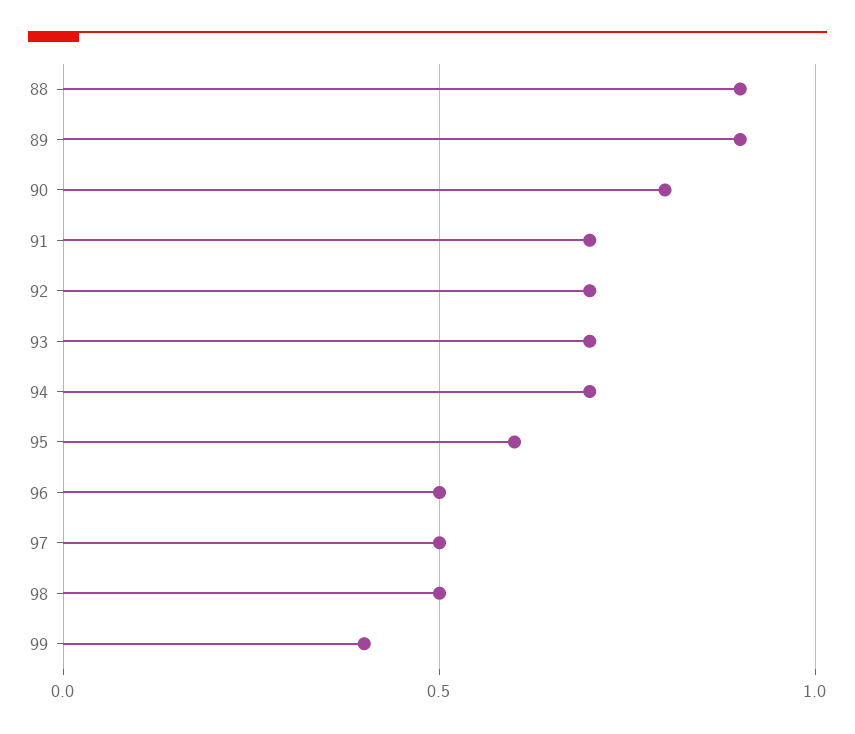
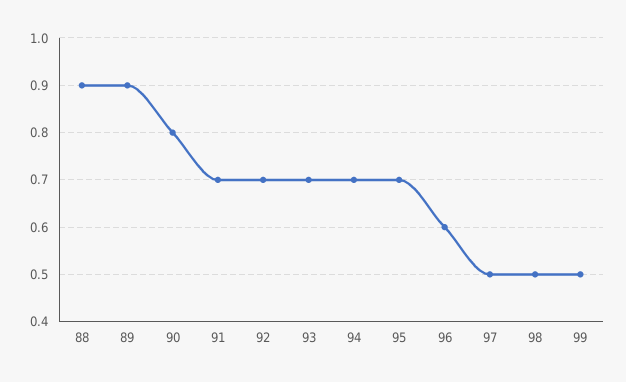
  {
    "88": 0.9,
    "89": 0.9,
    "90": 0.8,
    "91": 0.7,
    "92": 0.7,
    "93": 0.7,
    "94": 0.7,
-   "95": 0.6,
+   "95": 0.7,
-   "96": 0.5,
+   "96": 0.6,
    "97": 0.5,
    "98": 0.5,
-   "99": 0.4
+   "99": 0.5
  }

